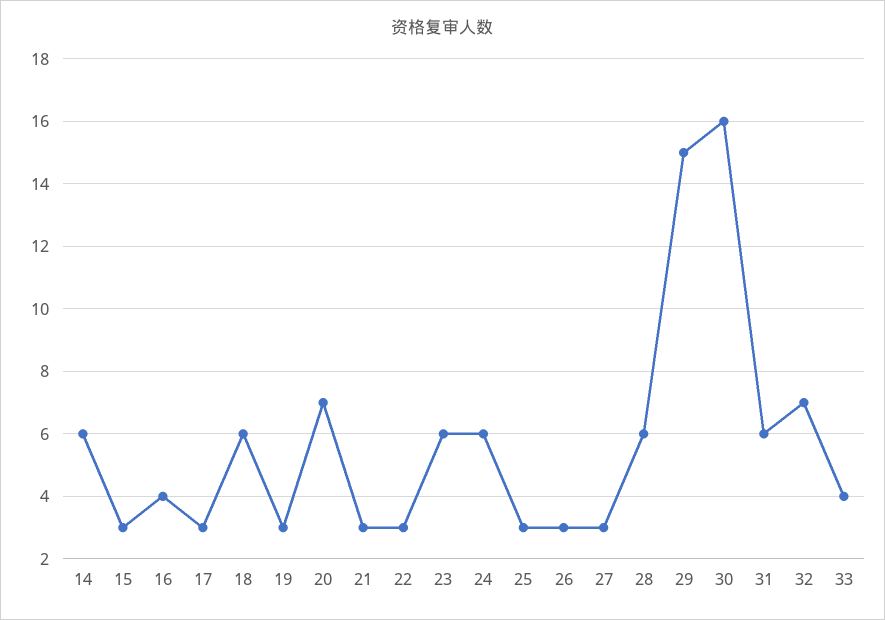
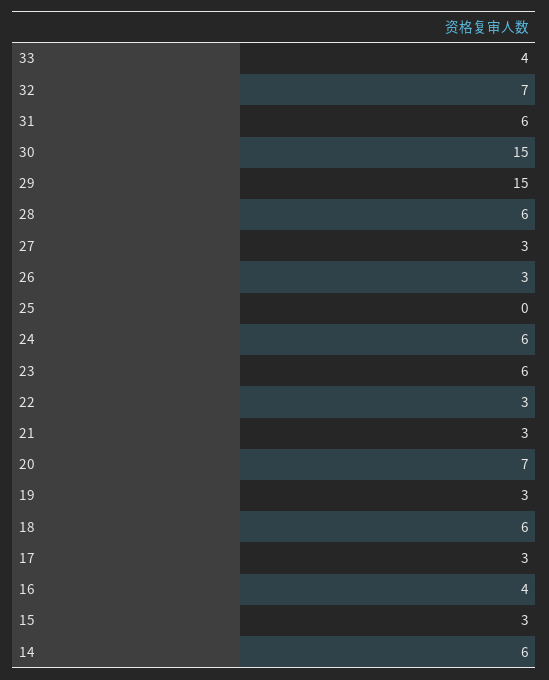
  {
    "14": 6,
    "15": 3,
    "16": 4,
    "17": 3,
    "18": 6,
    "19": 3,
    "20": 7,
    "21": 3,
    "22": 3,
    "23": 6,
    "24": 6,
-   "25": 3,
+   "25": 0,
    "26": 3,
    "27": 3,
    "28": 6,
    "29": 15,
-   "30": 16,
+   "30": 15,
    "31": 6,
    "32": 7,
    "33": 4
  }

